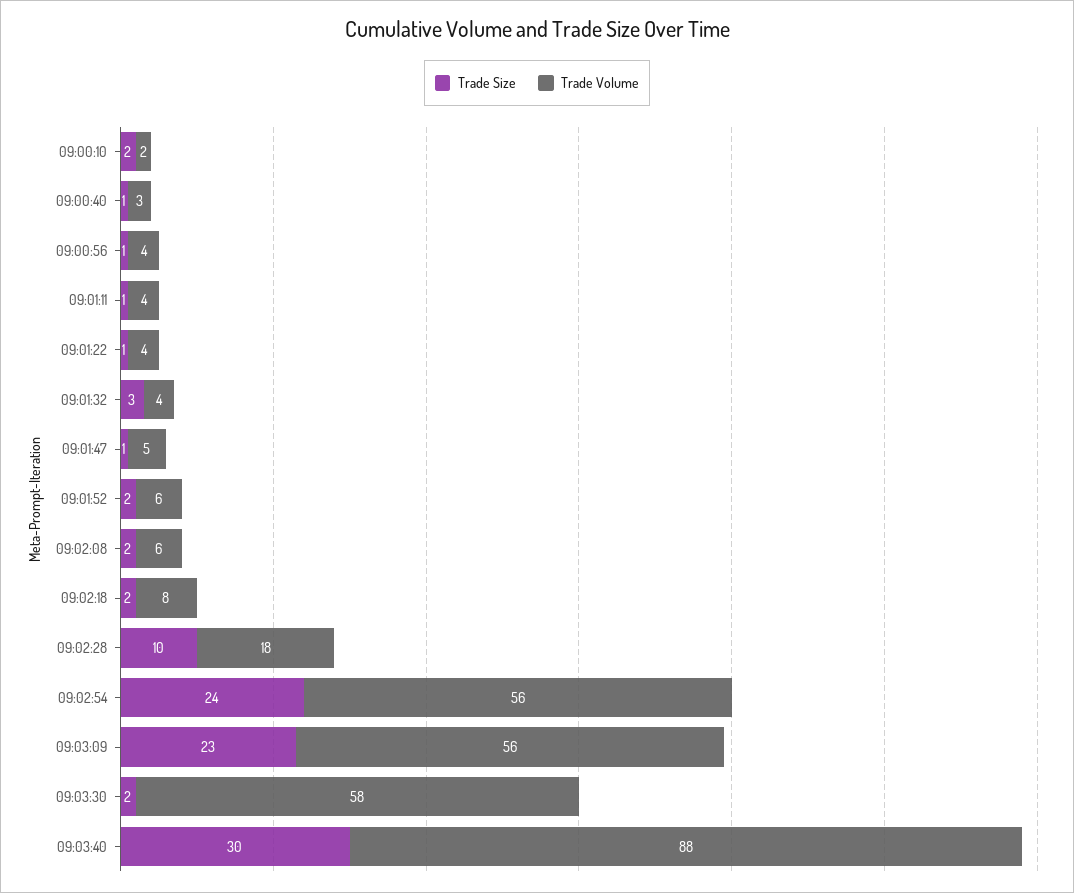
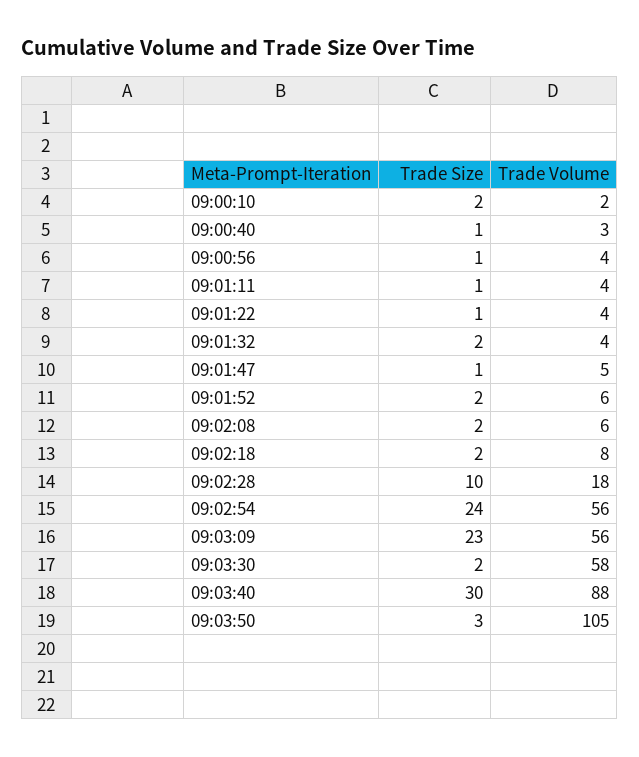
  {
    "Trade Size": {
      "09:00:10": 2,
      "09:00:40": 1,
      "09:00:56": 1,
      "09:01:11": 1,
      "09:01:22": 1,
-     "09:01:32": 3,
+     "09:01:32": 2,
      "09:01:47": 1,
      "09:01:52": 2,
      "09:02:08": 2,
      "09:02:18": 2,
      "09:02:28": 10,
      "09:02:54": 24,
      "09:03:09": 23,
      "09:03:30": 2,
-     "09:03:40": 30
+     "09:03:40": 30,
+     "09:03:50": 3
    },
    "Trade Volume": {
      "09:00:10": 2,
      "09:00:40": 3,
      "09:00:56": 4,
      "09:01:11": 4,
      "09:01:22": 4,
      "09:01:32": 4,
      "09:01:47": 5,
      "09:01:52": 6,
      "09:02:08": 6,
      "09:02:18": 8,
      "09:02:28": 18,
      "09:02:54": 56,
      "09:03:09": 56,
      "09:03:30": 58,
-     "09:03:40": 88
+     "09:03:40": 88,
+     "09:03:50": 105
    }
  }

